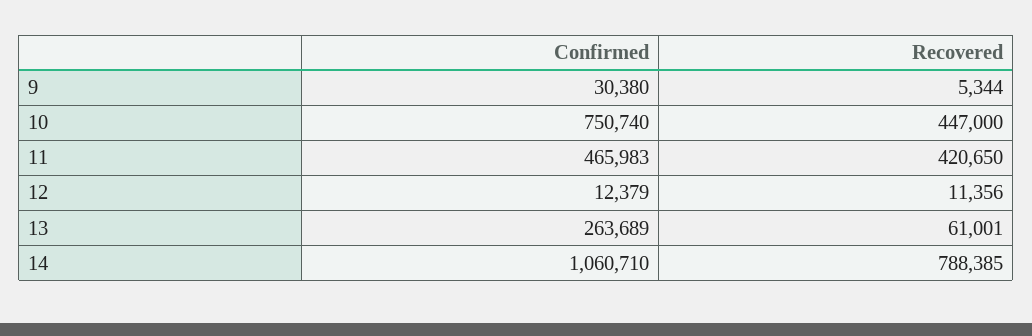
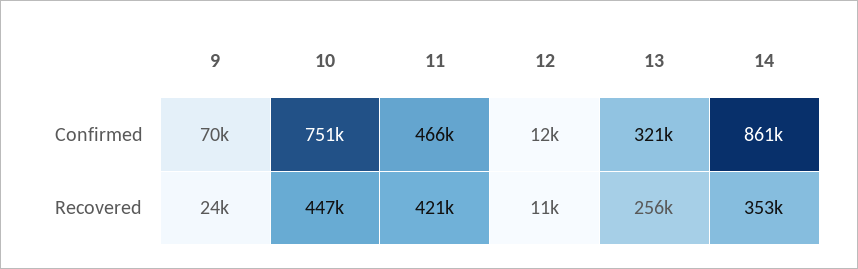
  {
    "Confirmed": {
-     "9": 30380,
+     "9": 70000,
      "10": 750740,
      "11": 465983,
      "12": 12379,
-     "13": 263689,
+     "13": 321000,
-     "14": 1060710
+     "14": 861000
    },
    "Recovered": {
-     "9": 5344,
+     "9": 24000,
      "10": 447000,
      "11": 420650,
      "12": 11356,
-     "13": 61001,
+     "13": 256000,
-     "14": 788385
+     "14": 353000
    }
  }

